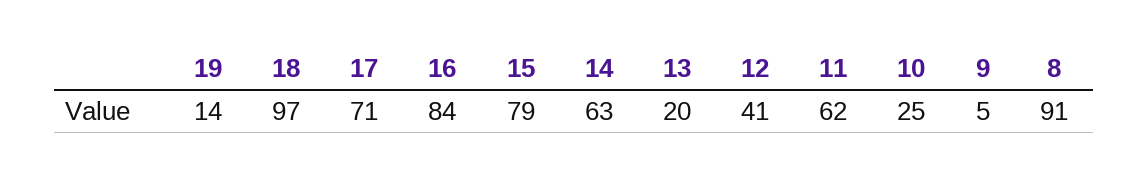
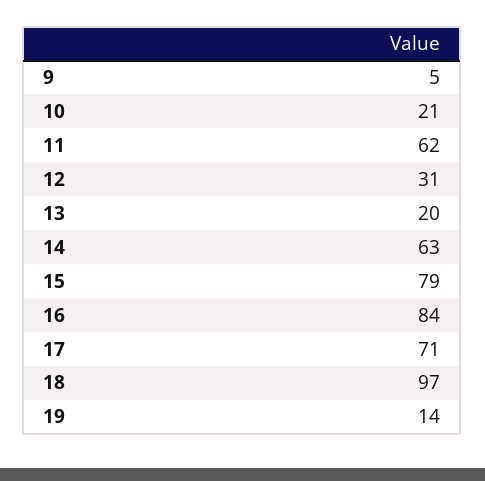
  {
    "19": 14,
    "18": 97,
    "17": 71,
    "16": 84,
    "15": 79,
    "14": 63,
    "13": 20,
-   "12": 41,
+   "12": 31,
    "11": 62,
-   "10": 25,
+   "10": 21,
-   "9": 5,
+   "9": 5
-   "8": 91
  }

